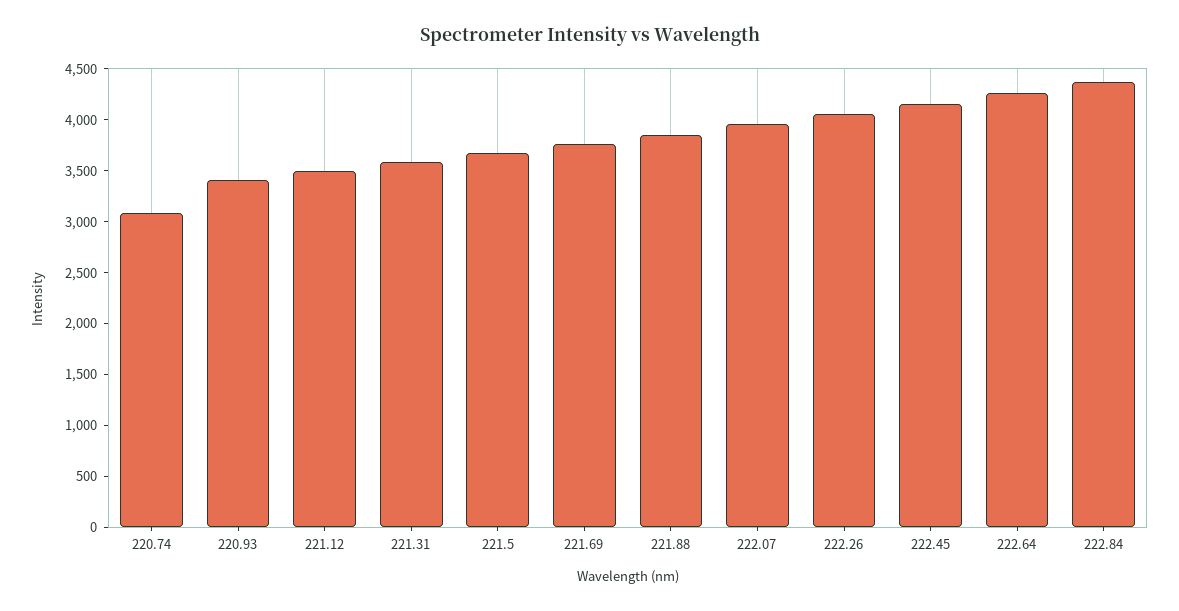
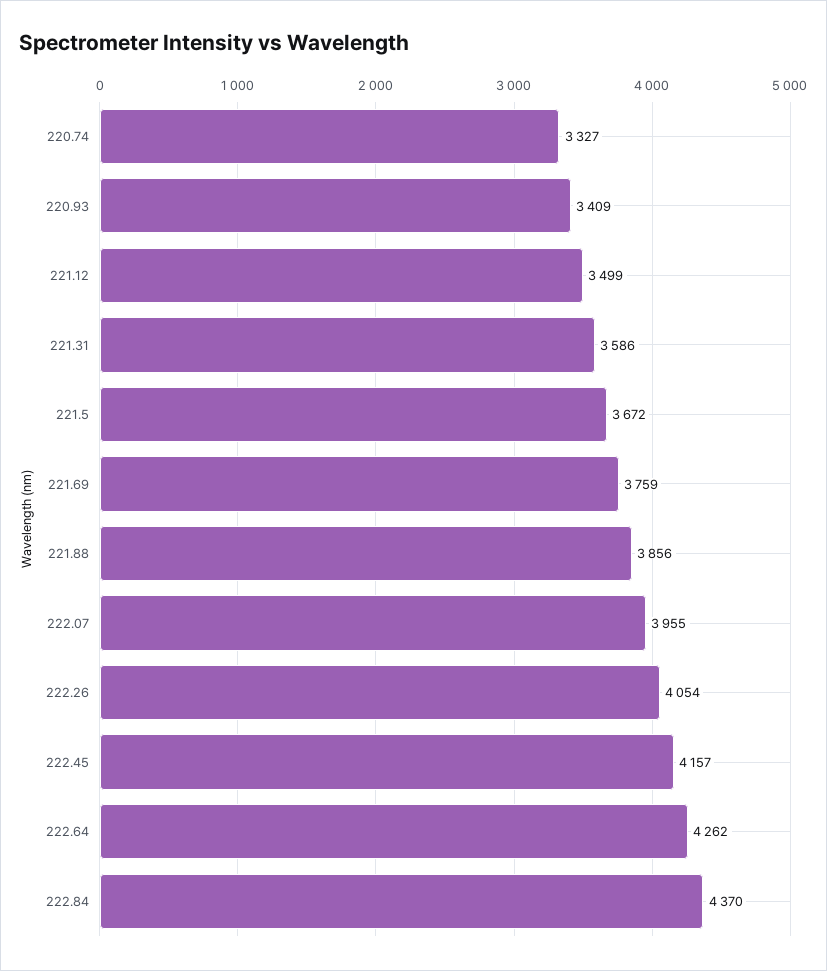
  {
-   "220.74": 3100,
+   "220.74": 3327,
    "220.93": 3409,
    "221.12": 3499,
    "221.31": 3586,
    "221.5": 3672,
    "221.69": 3759,
    "221.88": 3856,
    "222.07": 3955,
    "222.26": 4054,
    "222.45": 4157,
    "222.64": 4262,
    "222.84": 4370
  }

